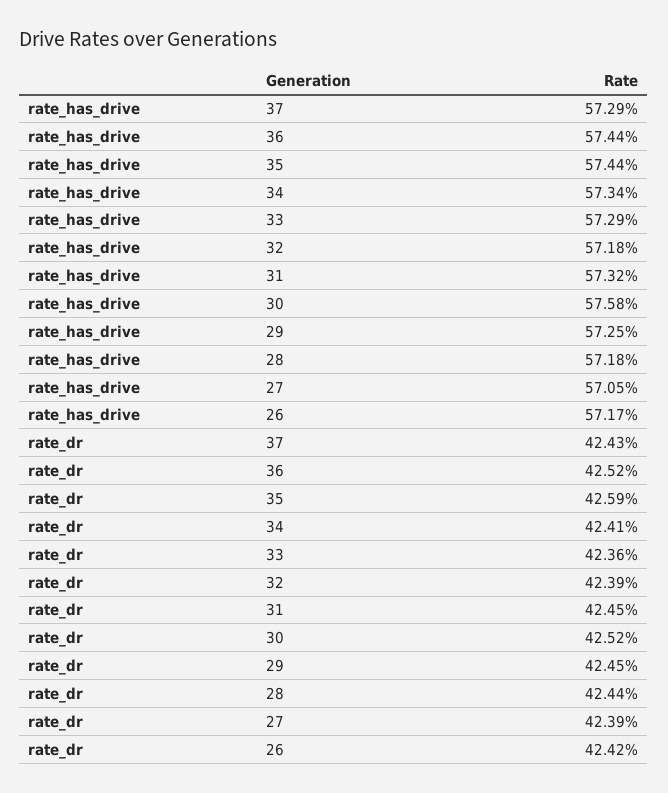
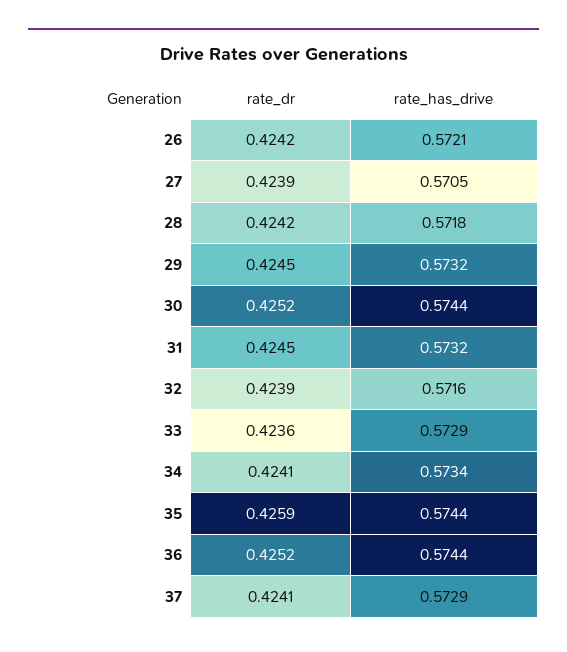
  {
    "rate_has_drive": {
      "37": 0.5729,
      "36": 0.5744,
      "35": 0.5744,
      "34": 0.5734,
      "33": 0.5729,
-     "32": 0.5718,
+     "32": 0.5716,
      "31": 0.5732,
-     "30": 0.5758,
+     "30": 0.5744,
-     "29": 0.5725,
+     "29": 0.5732,
      "28": 0.5718,
      "27": 0.5705,
-     "26": 0.5717
+     "26": 0.5721
    },
    "rate_dr": {
-     "37": 0.4243,
+     "37": 0.4241,
      "36": 0.4252,
      "35": 0.4259,
      "34": 0.4241,
      "33": 0.4236,
      "32": 0.4239,
      "31": 0.4245,
      "30": 0.4252,
      "29": 0.4245,
-     "28": 0.4244,
+     "28": 0.4242,
      "27": 0.4239,
      "26": 0.4242
    }
  }

